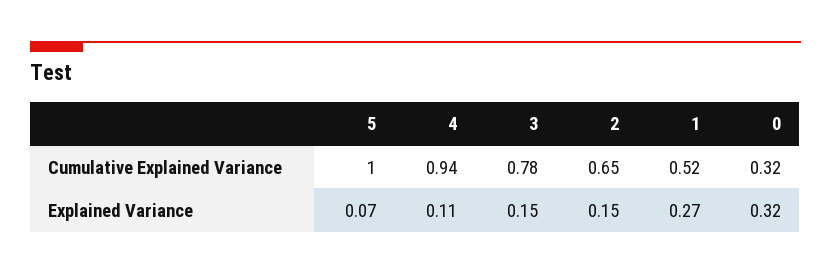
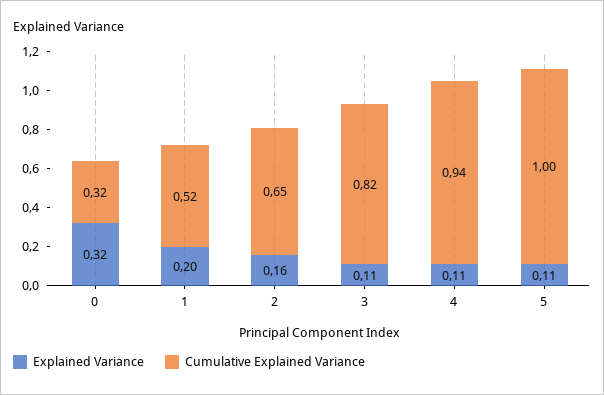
  {
    "Cumulative Explained Variance": {
      "5": 1,
      "4": 0.94,
-     "3": 0.78,
+     "3": 0.82,
      "2": 0.65,
      "1": 0.52,
      "0": 0.32
    },
    "Explained Variance": {
-     "5": 0.07,
+     "5": 0.11,
      "4": 0.11,
-     "3": 0.15,
+     "3": 0.11,
-     "2": 0.15,
+     "2": 0.16,
-     "1": 0.27,
+     "1": 0.2,
      "0": 0.32
    }
  }

